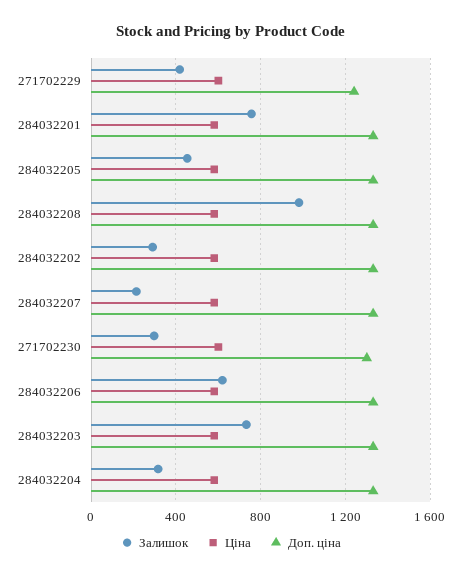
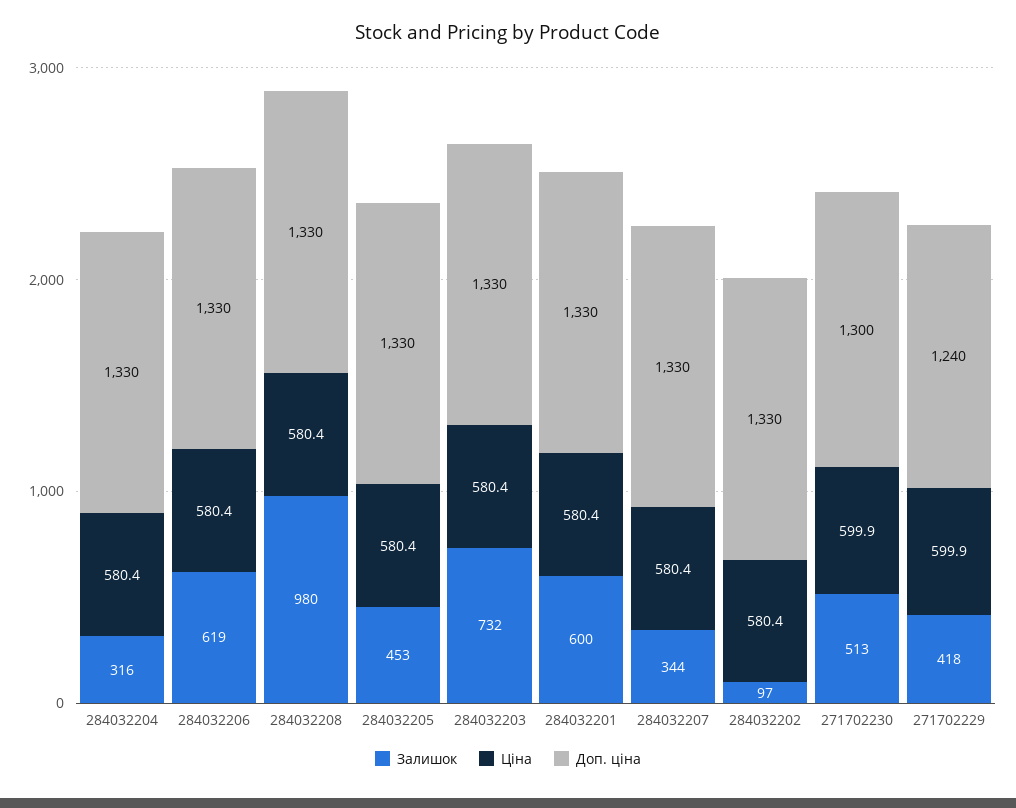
  {
    "Залишок": {
      "271702229": 418,
-     "284032201": 750,
+     "284032201": 600,
      "284032205": 453,
      "284032208": 980,
-     "284032202": 300,
+     "284032202": 97,
-     "284032207": 200,
+     "284032207": 344,
-     "271702230": 300,
+     "271702230": 513,
      "284032206": 619,
      "284032203": 732,
      "284032204": 316
    },
    "Ціна": {
      "271702229": 599.9,
      "284032201": 580.4,
      "284032205": 580.4,
      "284032208": 580.4,
      "284032202": 580.4,
      "284032207": 580.4,
      "271702230": 599.9,
      "284032206": 580.4,
      "284032203": 580.4,
      "284032204": 580.4
    },
    "Доп. ціна": {
      "271702229": 1240,
      "284032201": 1330,
      "284032205": 1330,
      "284032208": 1330,
      "284032202": 1330,
      "284032207": 1330,
      "271702230": 1300,
      "284032206": 1330,
      "284032203": 1330,
      "284032204": 1330
    }
  }

